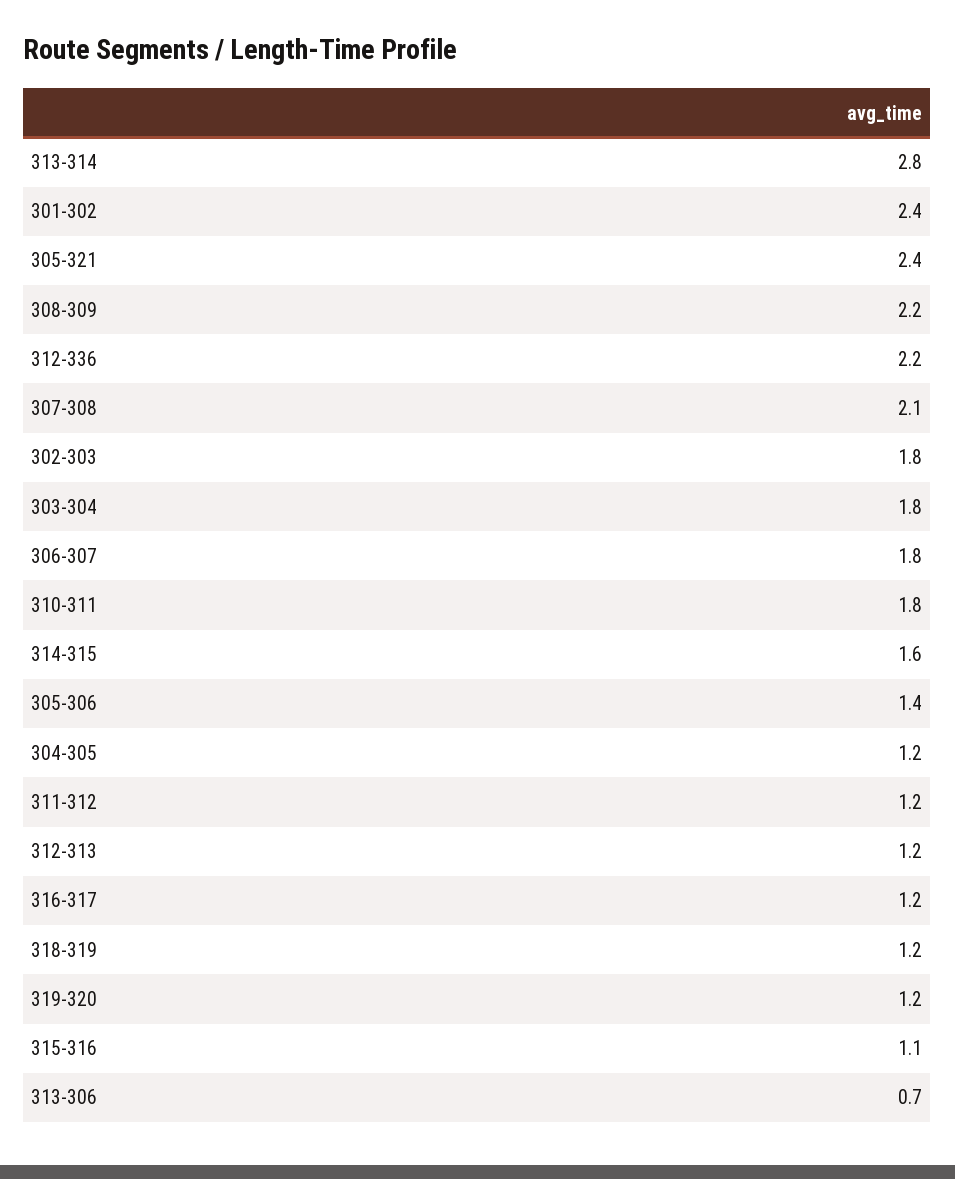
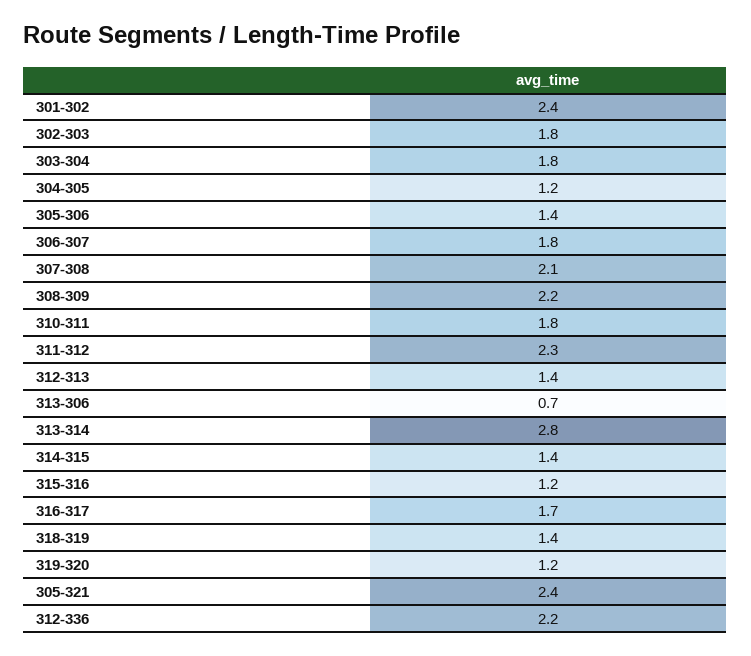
  {
    "313-314": 2.8,
    "301-302": 2.4,
    "305-321": 2.4,
    "308-309": 2.2,
    "312-336": 2.2,
    "307-308": 2.1,
    "302-303": 1.8,
    "303-304": 1.8,
    "306-307": 1.8,
    "310-311": 1.8,
-   "314-315": 1.6,
+   "314-315": 1.4,
    "305-306": 1.4,
    "304-305": 1.2,
-   "311-312": 1.2,
+   "311-312": 2.3,
-   "312-313": 1.2,
+   "312-313": 1.4,
-   "316-317": 1.2,
+   "316-317": 1.7,
-   "318-319": 1.2,
+   "318-319": 1.4,
    "319-320": 1.2,
-   "315-316": 1.1,
+   "315-316": 1.2,
    "313-306": 0.7
  }

